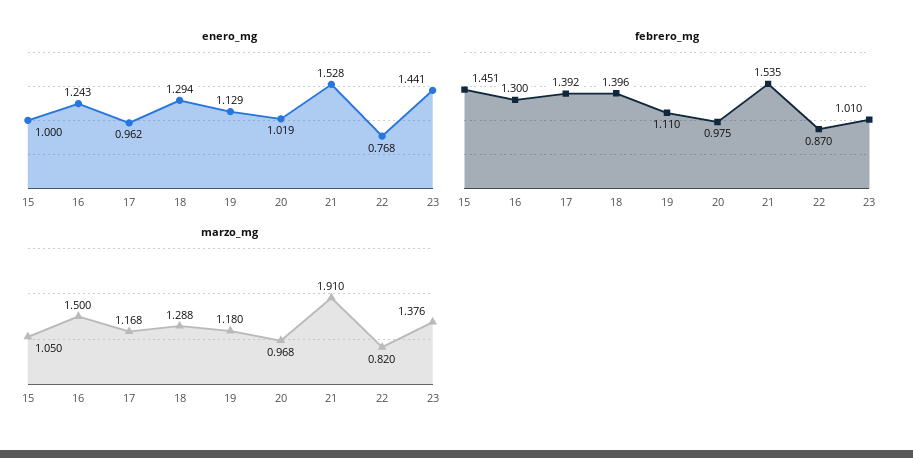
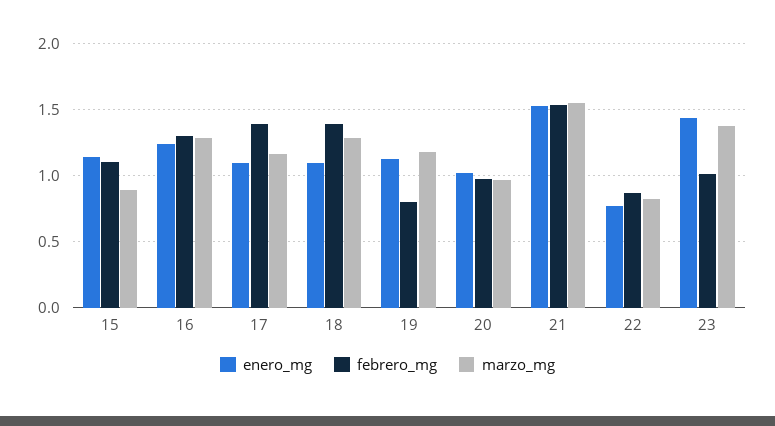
  {
    "enero_mg": {
-     "15": 1,
+     "15": 1.15,
      "16": 1.243,
-     "17": 0.962,
+     "17": 1.1,
-     "18": 1.294,
+     "18": 1.1,
      "19": 1.129,
      "20": 1.019,
      "21": 1.528,
      "22": 0.768,
      "23": 1.441
    },
    "febrero_mg": {
-     "15": 1.451,
+     "15": 1.1,
      "16": 1.3,
      "17": 1.392,
      "18": 1.396,
-     "19": 1.11,
+     "19": 0.8,
      "20": 0.975,
      "21": 1.535,
      "22": 0.87,
      "23": 1.01
    },
    "marzo_mg": {
-     "15": 1.05,
+     "15": 0.9,
-     "16": 1.5,
+     "16": 1.3,
      "17": 1.168,
      "18": 1.288,
      "19": 1.18,
      "20": 0.968,
-     "21": 1.91,
+     "21": 1.55,
      "22": 0.82,
      "23": 1.376
    }
  }

